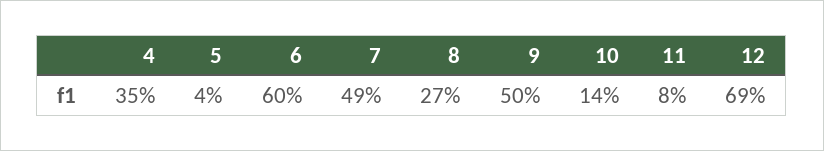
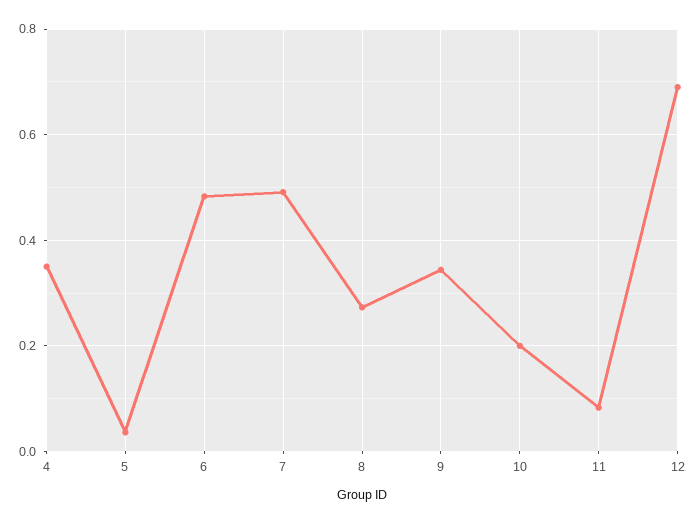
  {
    "4": 0.35,
    "5": 0.04,
-   "6": 0.6,
+   "6": 0.48,
    "7": 0.49,
    "8": 0.27,
-   "9": 0.5,
+   "9": 0.34,
-   "10": 0.14,
+   "10": 0.2,
    "11": 0.08,
    "12": 0.69
  }

